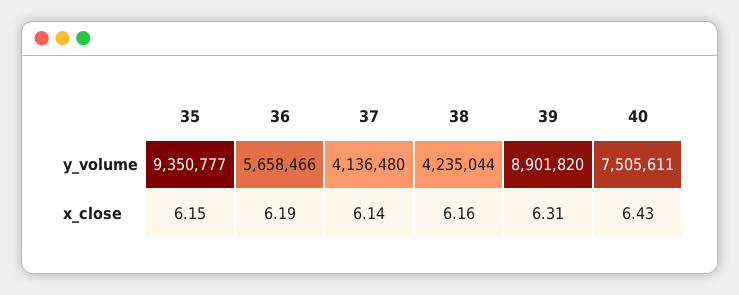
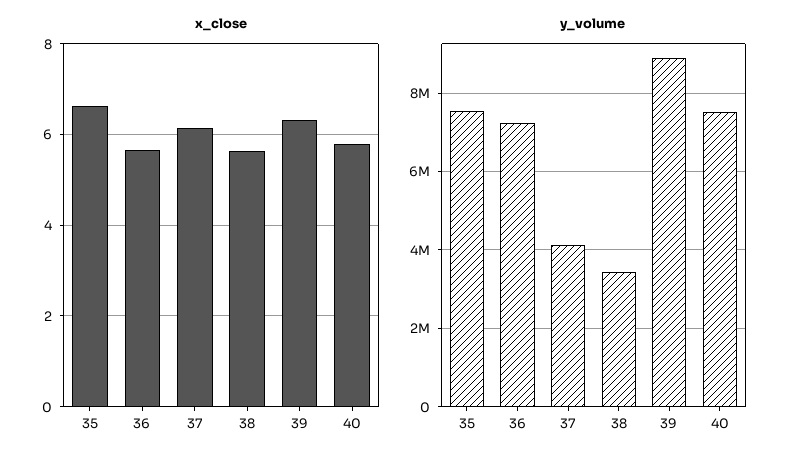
  {
    "y_volume": {
-     "35": 9350777,
+     "35": 7600000,
-     "36": 5658466,
+     "36": 7200000,
      "37": 4136480,
-     "38": 4235044,
+     "38": 3400000,
      "39": 8901820,
      "40": 7505611
    },
    "x_close": {
-     "35": 6.15,
+     "35": 6.6,
-     "36": 6.19,
+     "36": 5.6,
      "37": 6.14,
-     "38": 6.16,
+     "38": 5.6,
      "39": 6.31,
-     "40": 6.43
+     "40": 5.8
    }
  }

